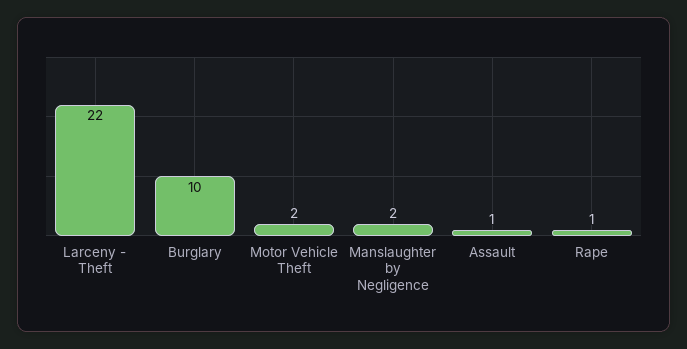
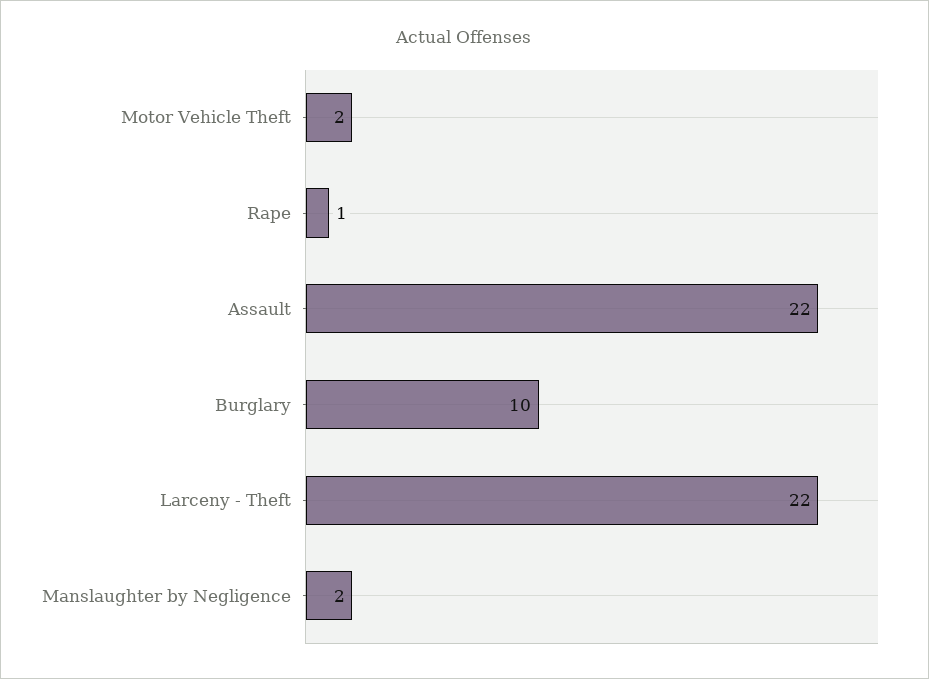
  {
    "Larceny - Theft": 22,
    "Burglary": 10,
    "Motor Vehicle Theft": 2,
    "Manslaughter by Negligence": 2,
-   "Assault": 1,
+   "Assault": 22,
    "Rape": 1
  }

